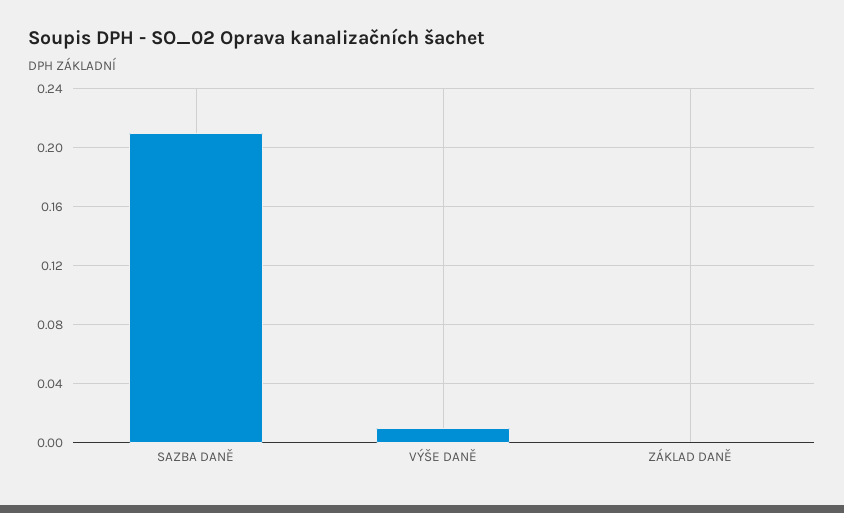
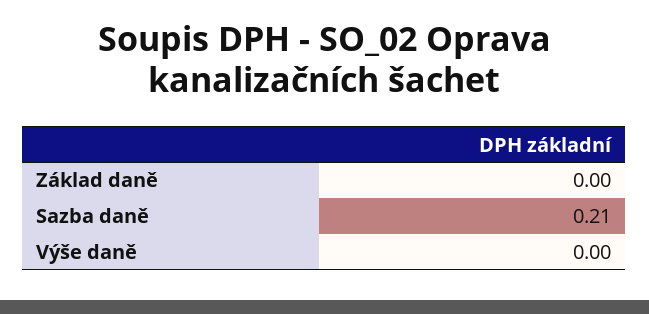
  {
    "SAZBA DANĚ": 0.21,
-   "VÝŠE DANĚ": 0.01,
+   "VÝŠE DANĚ": 0,
    "ZÁKLAD DANĚ": 0
  }

